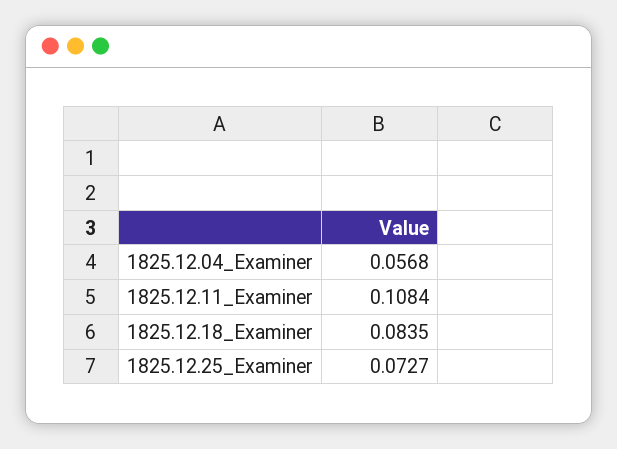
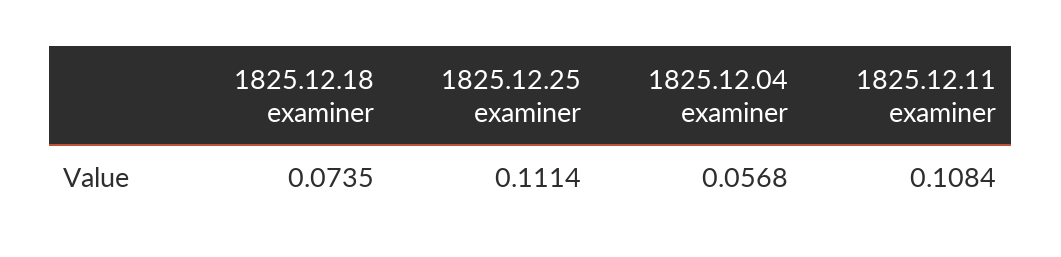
  {
    "1825.12.04_Examiner": 0.0568,
    "1825.12.11_Examiner": 0.1084,
-   "1825.12.18_Examiner": 0.0835,
+   "1825.12.18_Examiner": 0.0735,
-   "1825.12.25_Examiner": 0.0727
+   "1825.12.25_Examiner": 0.1114
  }

